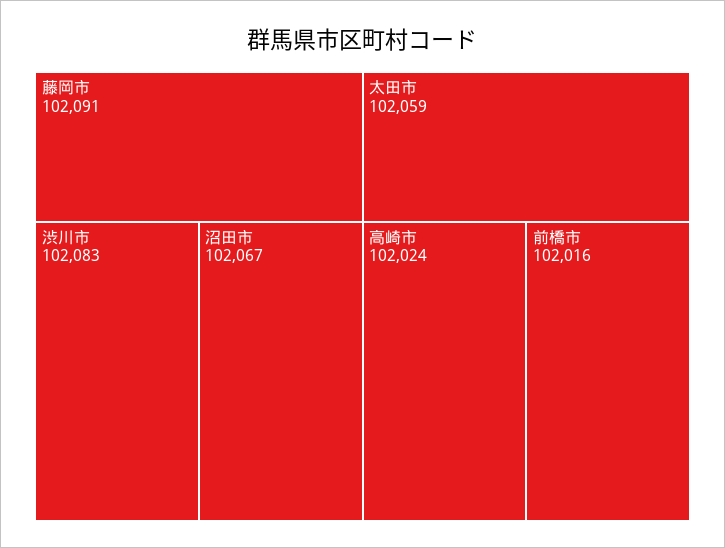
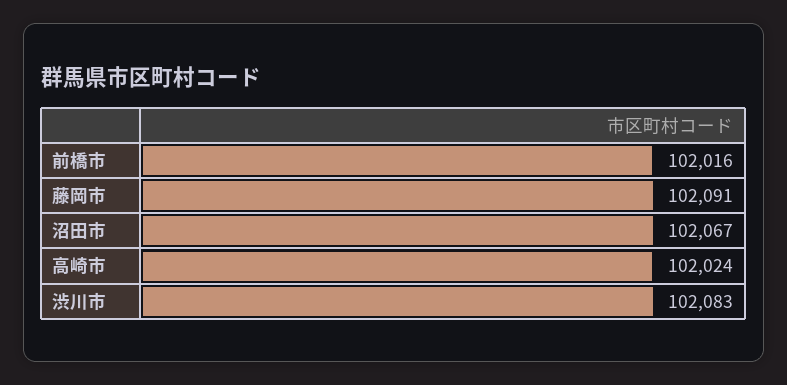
  {
    "藤岡市": 102091,
    "渋川市": 102083,
    "沼田市": 102067,
-   "太田市": 102059,
    "高崎市": 102024,
    "前橋市": 102016
  }

